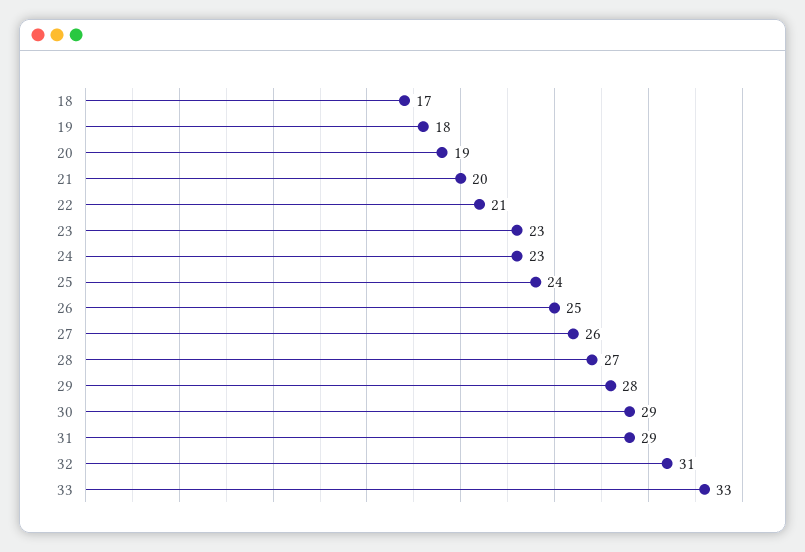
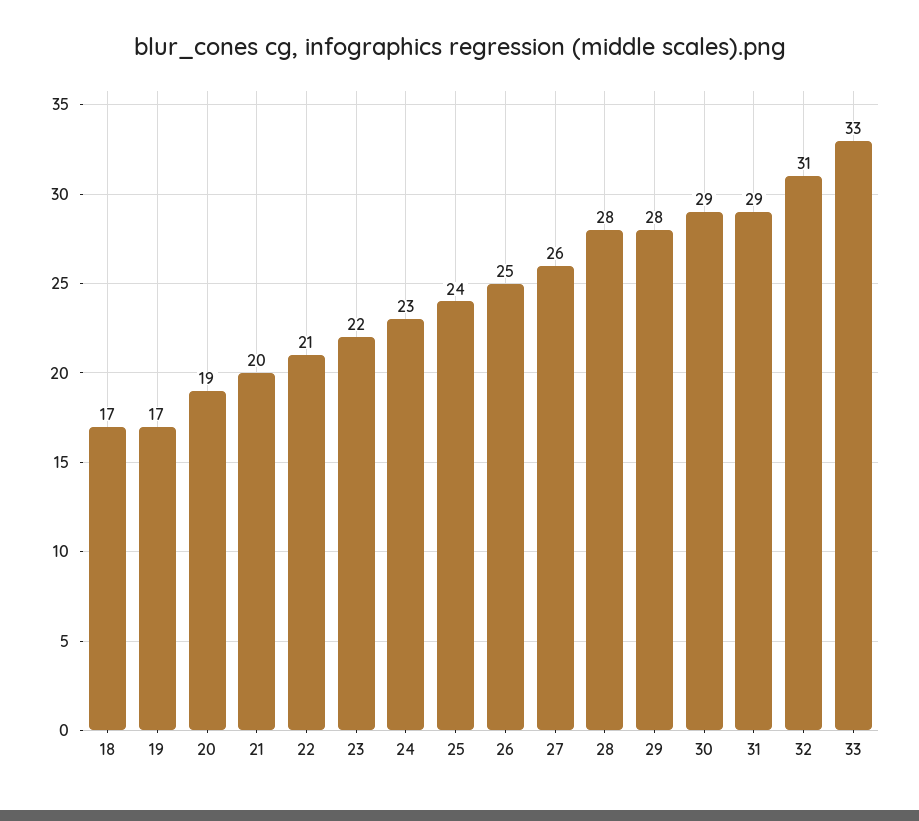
  {
    "18": 17,
-   "19": 18,
+   "19": 17,
    "20": 19,
    "21": 20,
    "22": 21,
-   "23": 23,
+   "23": 22,
    "24": 23,
    "25": 24,
    "26": 25,
    "27": 26,
-   "28": 27,
+   "28": 28,
    "29": 28,
    "30": 29,
    "31": 29,
    "32": 31,
    "33": 33
  }

